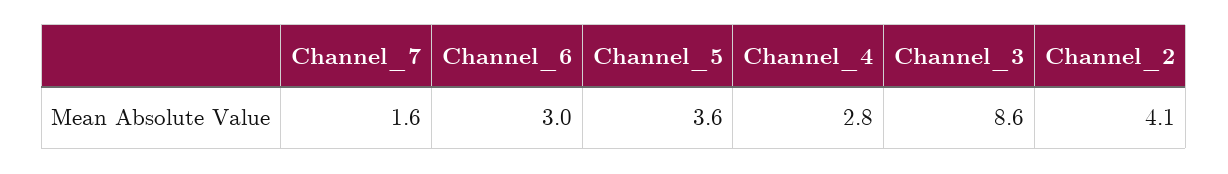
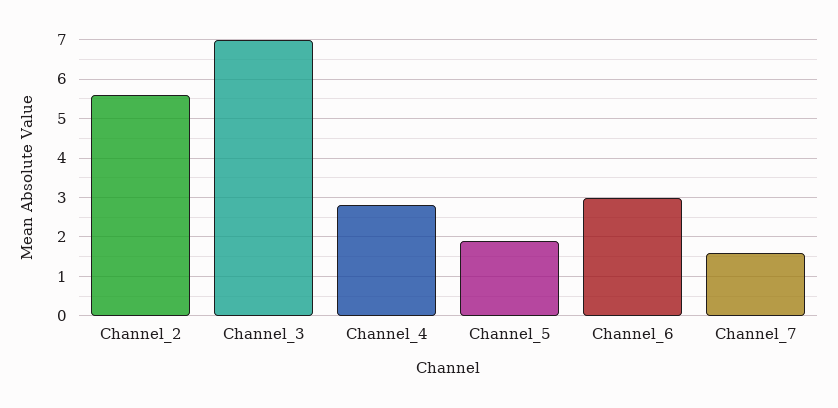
  {
    "Channel_7": 1.6,
    "Channel_6": 3,
-   "Channel_5": 3.6,
+   "Channel_5": 2,
    "Channel_4": 2.8,
-   "Channel_3": 8.6,
+   "Channel_3": 7,
-   "Channel_2": 4.1
+   "Channel_2": 5.5
  }

